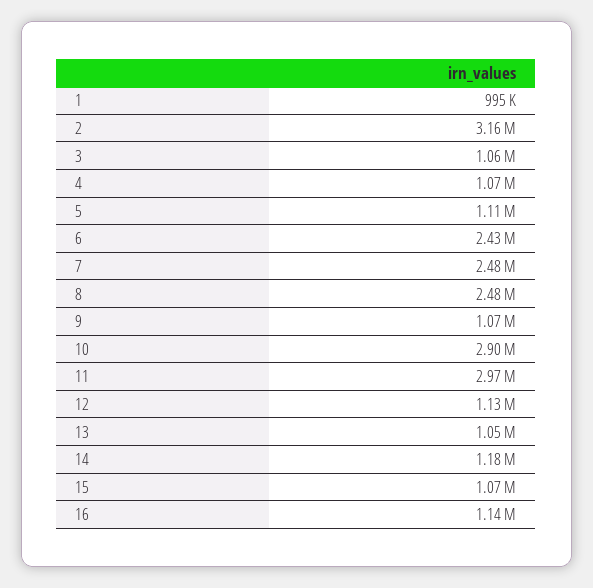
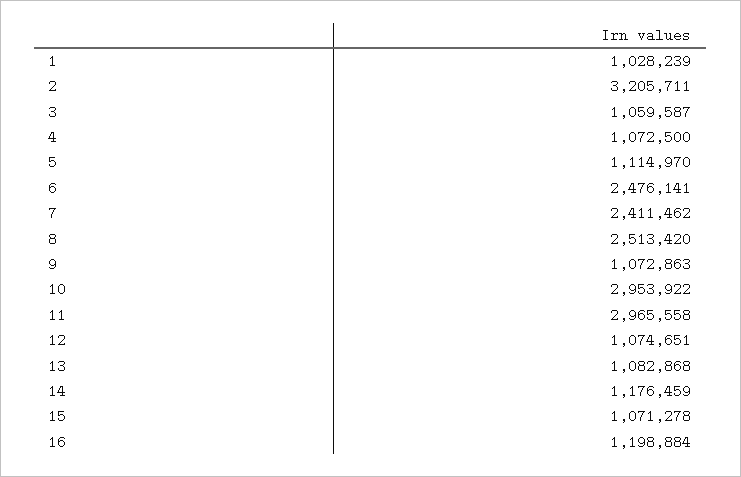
  {
-   "1": 995000,
+   "1": 1028239,
-   "2": 3160000,
+   "2": 3205711,
    "3": 1059587,
    "4": 1072500,
    "5": 1114970,
-   "6": 2430000,
+   "6": 2476141,
-   "7": 2480000,
+   "7": 2411462,
-   "8": 2480000,
+   "8": 2513420,
    "9": 1072863,
-   "10": 2900000,
+   "10": 2953922,
    "11": 2965558,
-   "12": 1130000,
+   "12": 1074651,
-   "13": 1050000,
+   "13": 1082868,
    "14": 1176459,
    "15": 1071278,
-   "16": 1140000
+   "16": 1198884
  }

